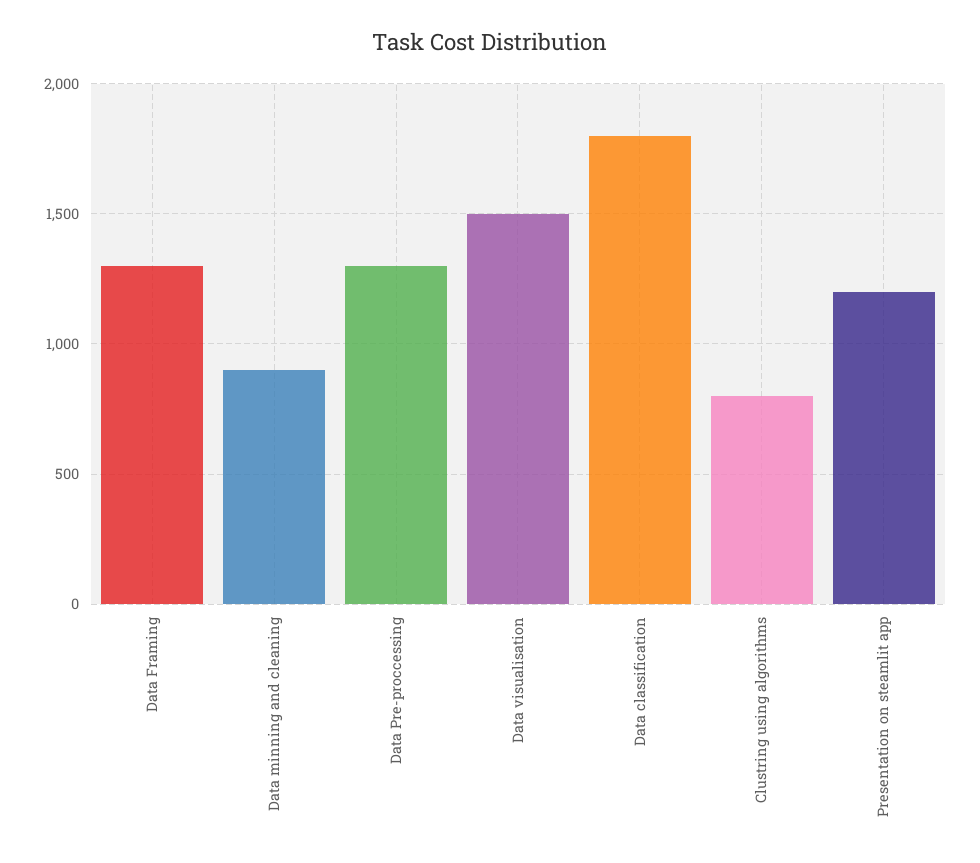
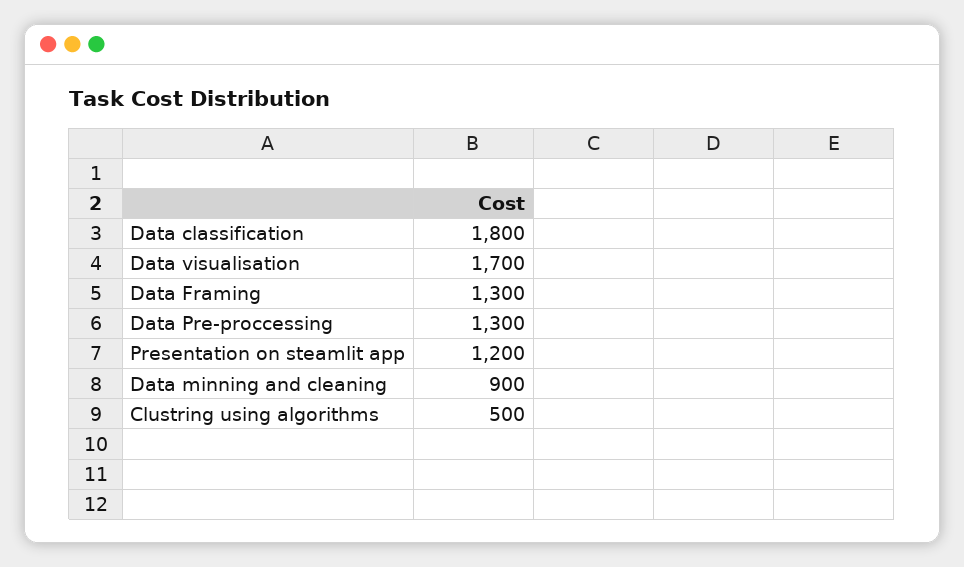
  {
    "Data Framing": 1300,
    "Data minning and cleaning": 900,
    "Data Pre-proccessing": 1300,
-   "Data visualisation": 1500,
+   "Data visualisation": 1700,
    "Data classification": 1800,
-   "Clustring using algorithms": 800,
+   "Clustring using algorithms": 500,
    "Presentation on steamlit app": 1200
  }

